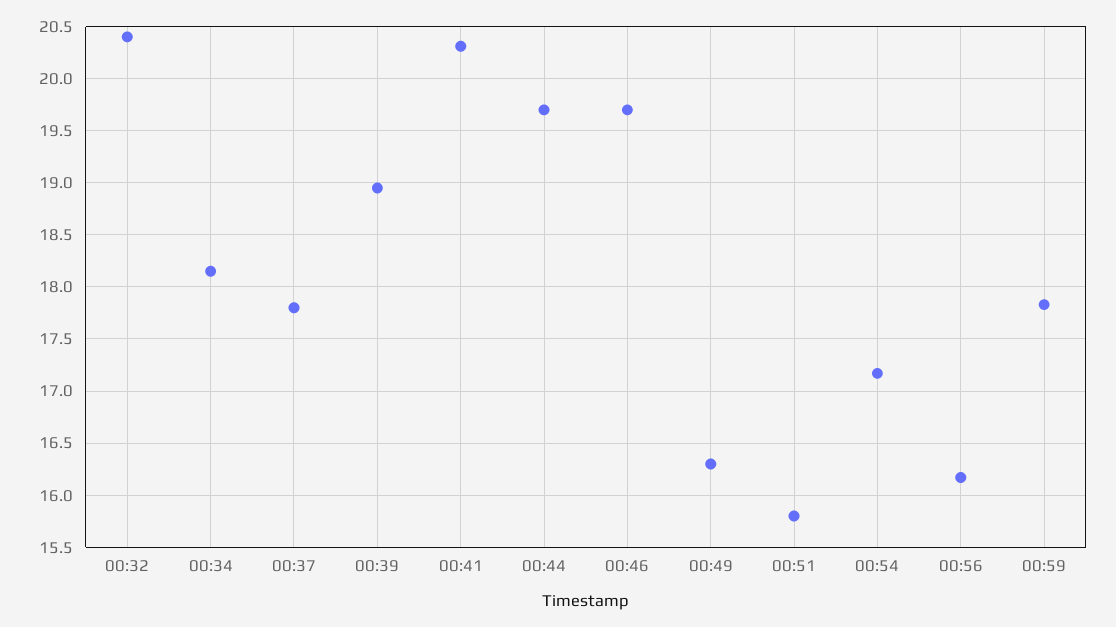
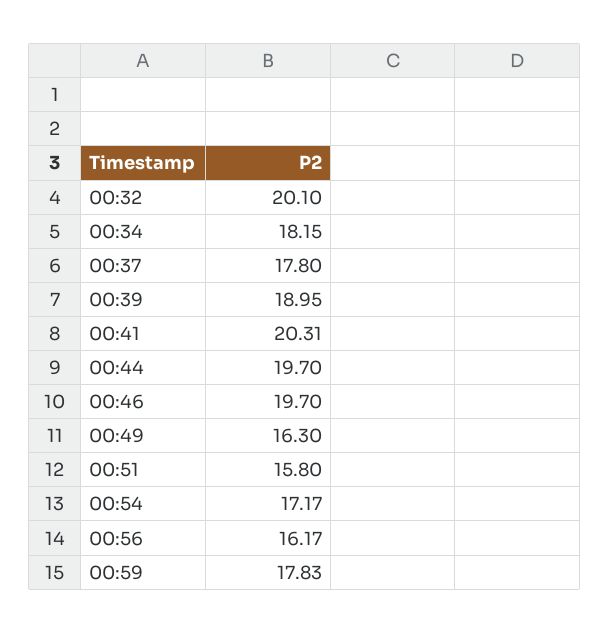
  {
-   "00:32": 20.4,
+   "00:32": 20.1,
    "00:34": 18.15,
    "00:37": 17.8,
    "00:39": 18.95,
    "00:41": 20.31,
    "00:44": 19.7,
    "00:46": 19.7,
    "00:49": 16.3,
    "00:51": 15.8,
    "00:54": 17.17,
    "00:56": 16.17,
    "00:59": 17.83
  }

